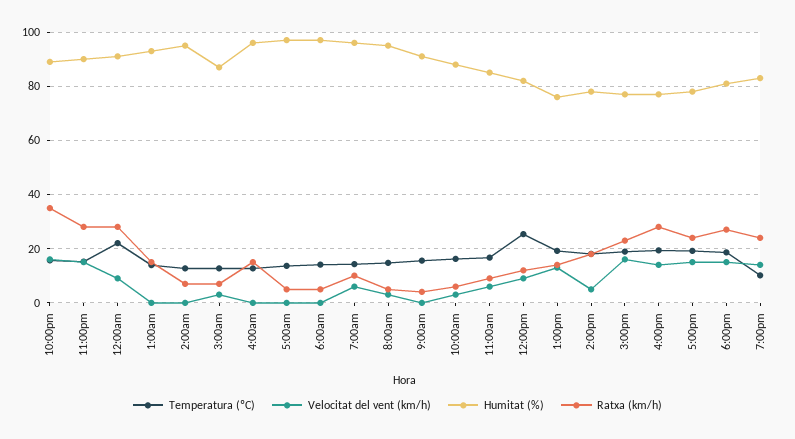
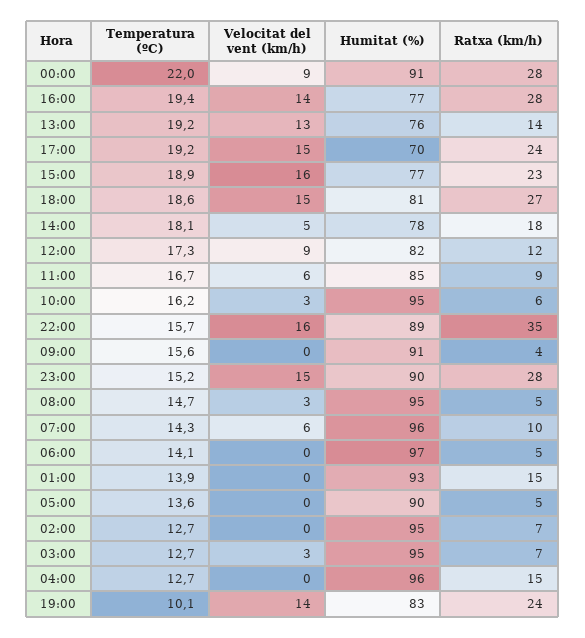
  {
    "Temperatura (ºC)": {
      "10:00pm": 15.7,
      "11:00pm": 15.2,
      "12:00am": 22,
      "1:00am": 13.9,
      "2:00am": 12.7,
      "3:00am": 12.7,
      "4:00am": 12.7,
      "5:00am": 13.6,
      "6:00am": 14.1,
      "7:00am": 14.3,
      "8:00am": 14.7,
      "9:00am": 15.6,
      "10:00am": 16.2,
      "11:00am": 16.7,
-     "12:00pm": 25,
+     "12:00pm": 17.3,
      "1:00pm": 19.2,
      "2:00pm": 18.1,
      "3:00pm": 18.9,
      "4:00pm": 19.4,
      "5:00pm": 19.2,
      "6:00pm": 18.6,
      "7:00pm": 10.1
    },
    "Velocitat del vent (km/h)": {
      "10:00pm": 16,
      "11:00pm": 15,
      "12:00am": 9,
      "1:00am": 0,
      "2:00am": 0,
      "3:00am": 3,
      "4:00am": 0,
      "5:00am": 0,
      "6:00am": 0,
      "7:00am": 6,
      "8:00am": 3,
      "9:00am": 0,
      "10:00am": 3,
      "11:00am": 6,
      "12:00pm": 9,
      "1:00pm": 13,
      "2:00pm": 5,
      "3:00pm": 16,
      "4:00pm": 14,
      "5:00pm": 15,
      "6:00pm": 15,
      "7:00pm": 14
    },
    "Humitat (%)": {
      "10:00pm": 89,
      "11:00pm": 90,
      "12:00am": 91,
      "1:00am": 93,
      "2:00am": 95,
-     "3:00am": 87.5,
+     "3:00am": 95,
      "4:00am": 96,
-     "5:00am": 97.5,
+     "5:00am": 90,
      "6:00am": 97,
      "7:00am": 96,
      "8:00am": 95,
      "9:00am": 91,
-     "10:00am": 87.5,
+     "10:00am": 95,
      "11:00am": 85,
      "12:00pm": 82,
      "1:00pm": 76,
      "2:00pm": 78,
      "3:00pm": 77,
      "4:00pm": 77,
-     "5:00pm": 77.5,
+     "5:00pm": 70,
      "6:00pm": 81,
      "7:00pm": 83
    },
    "Ratxa (km/h)": {
      "10:00pm": 35,
      "11:00pm": 28,
      "12:00am": 28,
      "1:00am": 15,
      "2:00am": 7,
      "3:00am": 7,
      "4:00am": 15,
      "5:00am": 5,
      "6:00am": 5,
      "7:00am": 10,
      "8:00am": 5,
      "9:00am": 4,
      "10:00am": 6,
      "11:00am": 9,
      "12:00pm": 12,
      "1:00pm": 14,
      "2:00pm": 18,
      "3:00pm": 23,
      "4:00pm": 28,
      "5:00pm": 24,
      "6:00pm": 27,
      "7:00pm": 24
    }
  }

